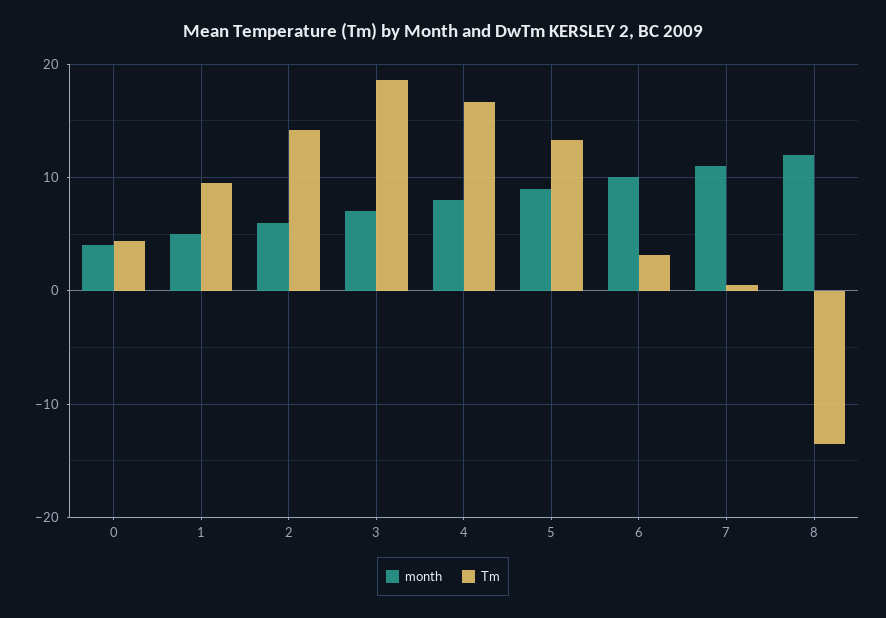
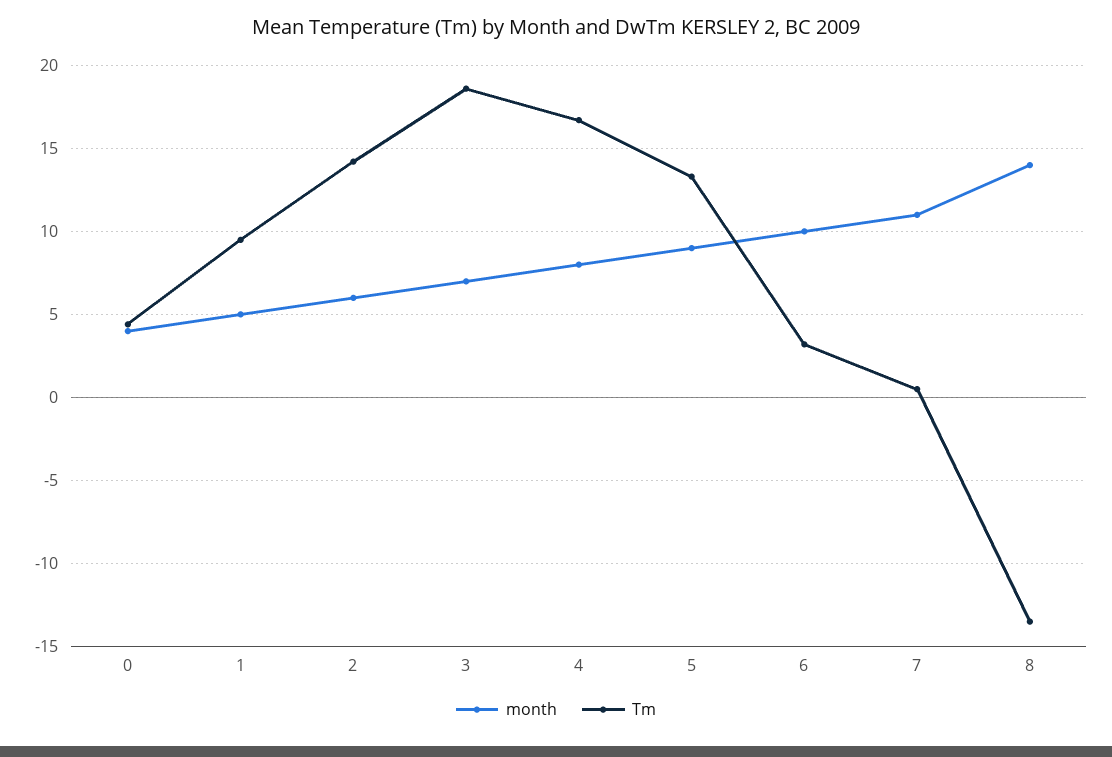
  {
    "month": {
      "0": 4,
      "1": 5,
      "2": 6,
      "3": 7,
      "4": 8,
      "5": 9,
      "6": 10,
      "7": 11,
-     "8": 12
+     "8": 14
    },
    "Tm": {
      "0": 4.5,
      "1": 9.5,
      "2": 14,
      "3": 18.5,
      "4": 16.5,
      "5": 13.5,
      "6": 3,
      "7": 0.5,
      "8": -13.5
    }
  }

